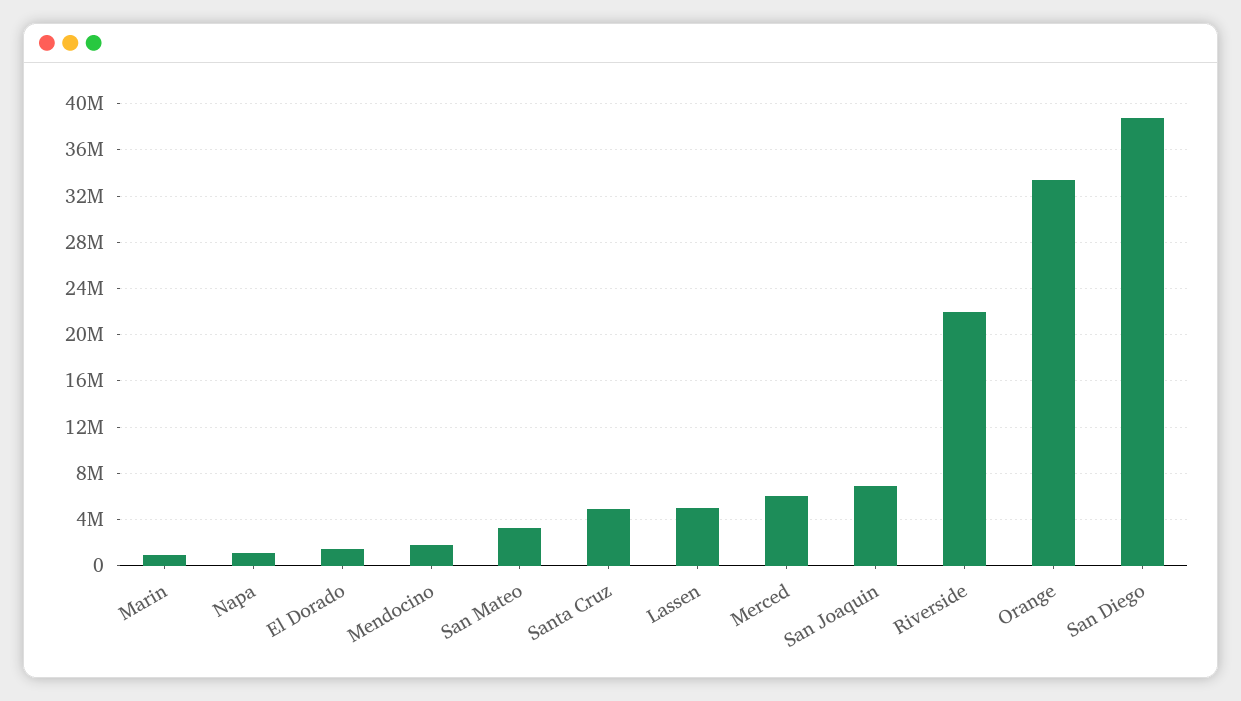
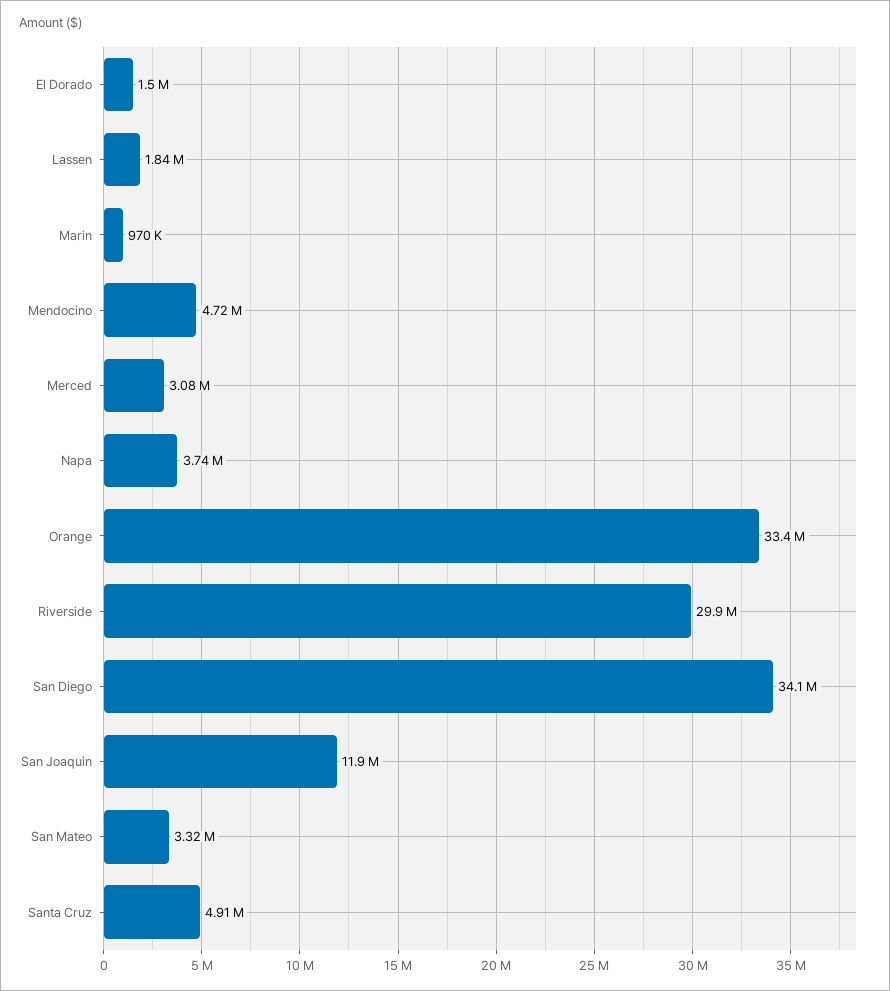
  {
    "Marin": 970000,
-   "Napa": 1000000,
+   "Napa": 3740000,
    "El Dorado": 1500000,
-   "Mendocino": 2000000,
+   "Mendocino": 4720000,
    "San Mateo": 3320000,
    "Santa Cruz": 4910000,
-   "Lassen": 5000000,
+   "Lassen": 1840000,
-   "Merced": 6000000,
+   "Merced": 3080000,
-   "San Joaquin": 7000000,
+   "San Joaquin": 11900000,
-   "Riverside": 22000000,
+   "Riverside": 29900000,
    "Orange": 33400000,
-   "San Diego": 39000000
+   "San Diego": 34100000
  }

